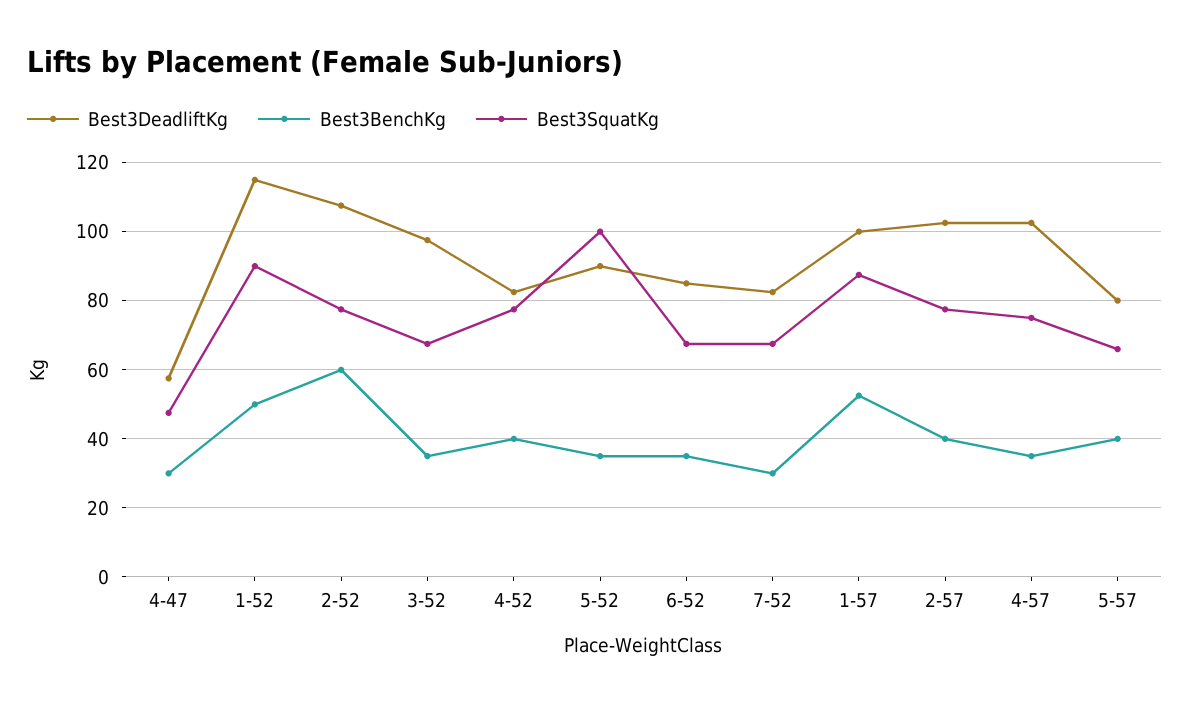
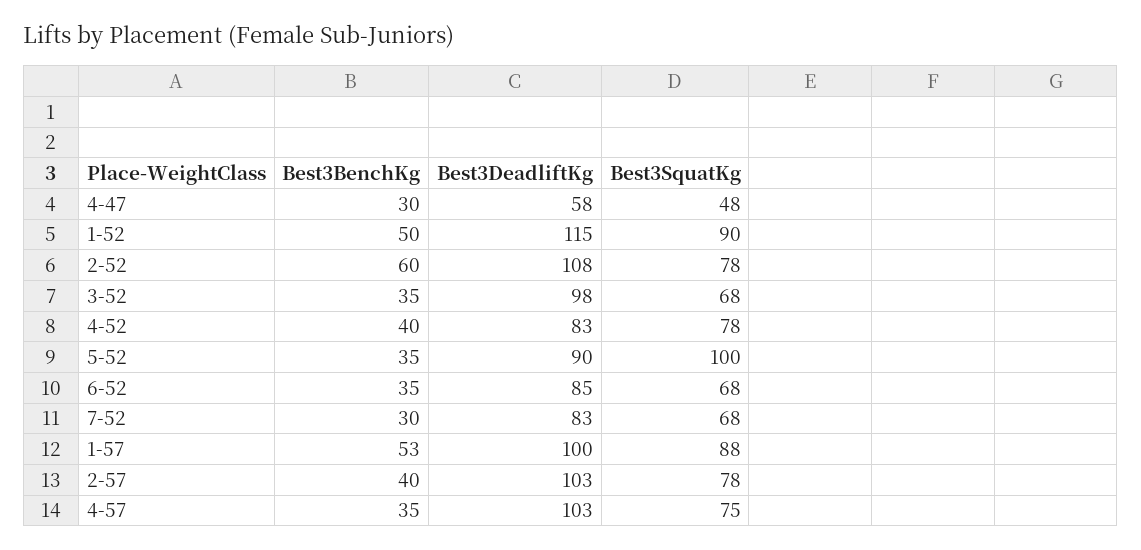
  {
    "Best3DeadliftKg": {
      "4-47": 58,
      "1-52": 115,
      "2-52": 108,
      "3-52": 98,
      "4-52": 83,
      "5-52": 90,
      "6-52": 85,
      "7-52": 83,
      "1-57": 100,
      "2-57": 103,
-     "4-57": 103,
+     "4-57": 103
-     "5-57": 80
    },
    "Best3BenchKg": {
      "4-47": 30,
      "1-52": 50,
      "2-52": 60,
      "3-52": 35,
      "4-52": 40,
      "5-52": 35,
      "6-52": 35,
      "7-52": 30,
      "1-57": 53,
      "2-57": 40,
-     "4-57": 35,
+     "4-57": 35
-     "5-57": 40
    },
    "Best3SquatKg": {
      "4-47": 48,
      "1-52": 90,
      "2-52": 78,
      "3-52": 68,
      "4-52": 78,
      "5-52": 100,
      "6-52": 68,
      "7-52": 68,
      "1-57": 88,
      "2-57": 78,
-     "4-57": 75,
+     "4-57": 75
-     "5-57": 66
    }
  }

